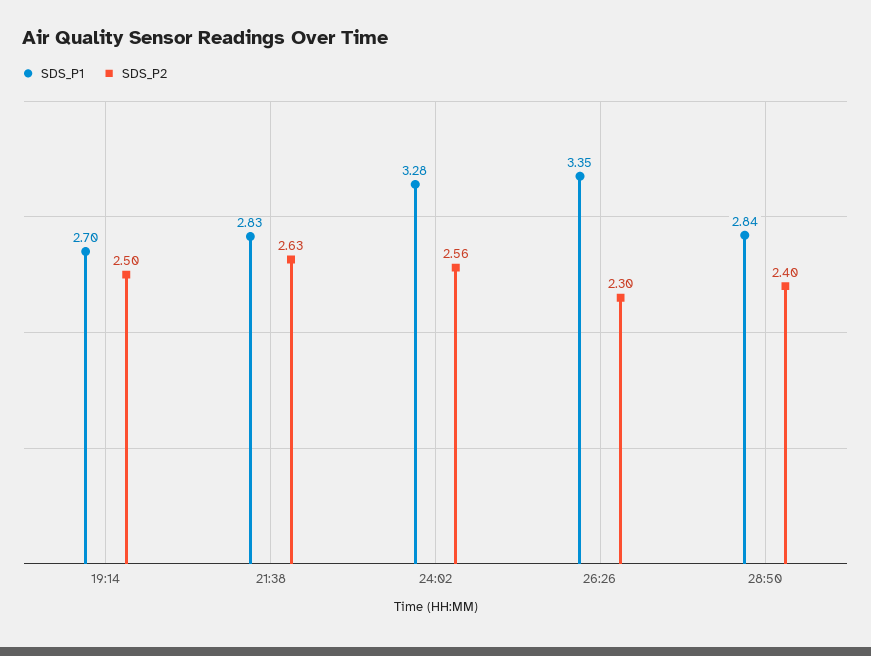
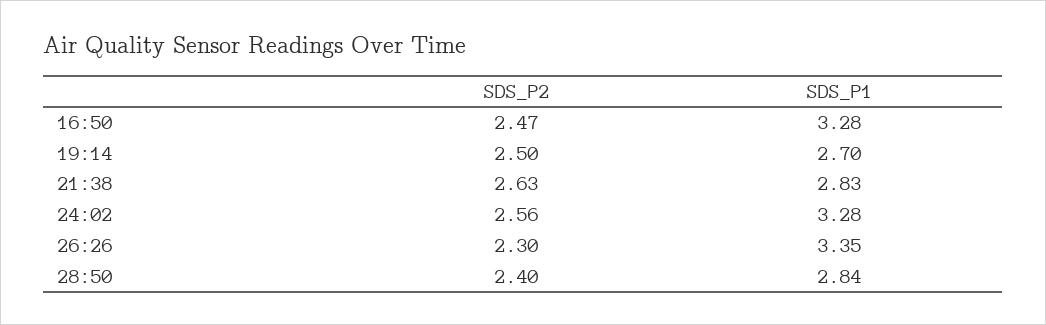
  {
    "SDS_P1": {
      "19:14": 2.7,
      "21:38": 2.83,
      "24:02": 3.28,
      "26:26": 3.35,
-     "28:50": 2.84
+     "28:50": 2.84,
+     "16:50": 3.28
    },
    "SDS_P2": {
      "19:14": 2.5,
      "21:38": 2.63,
      "24:02": 2.56,
      "26:26": 2.3,
-     "28:50": 2.4
+     "28:50": 2.4,
+     "16:50": 2.47
    }
  }

